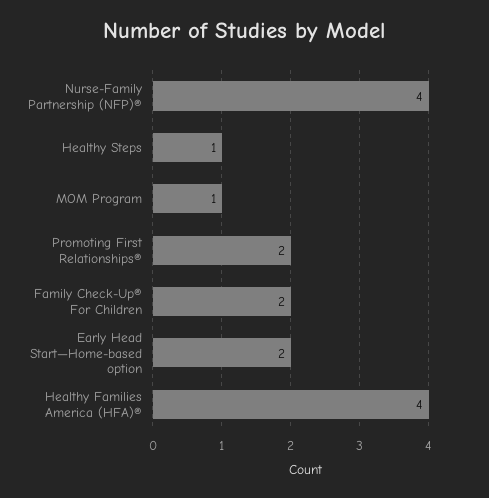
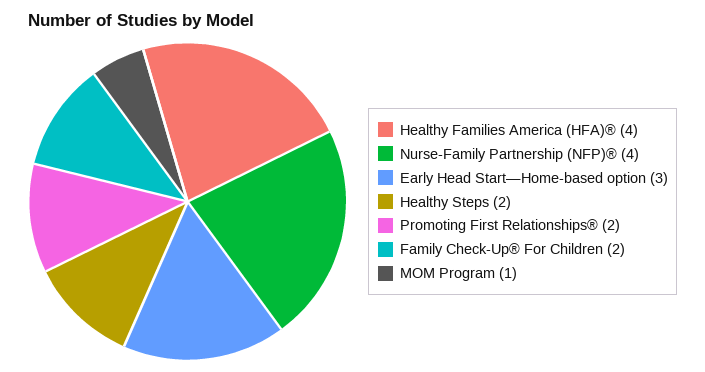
  {
    "Nurse-Family Partnership (NFP)®": 4,
-   "Healthy Steps": 1,
+   "Healthy Steps": 2,
    "MOM Program": 1,
    "Promoting First Relationships®": 2,
    "Family Check-Up® For Children": 2,
-   "Early Head Start—Home-based option": 2,
+   "Early Head Start—Home-based option": 3,
    "Healthy Families America (HFA)®": 4
  }

